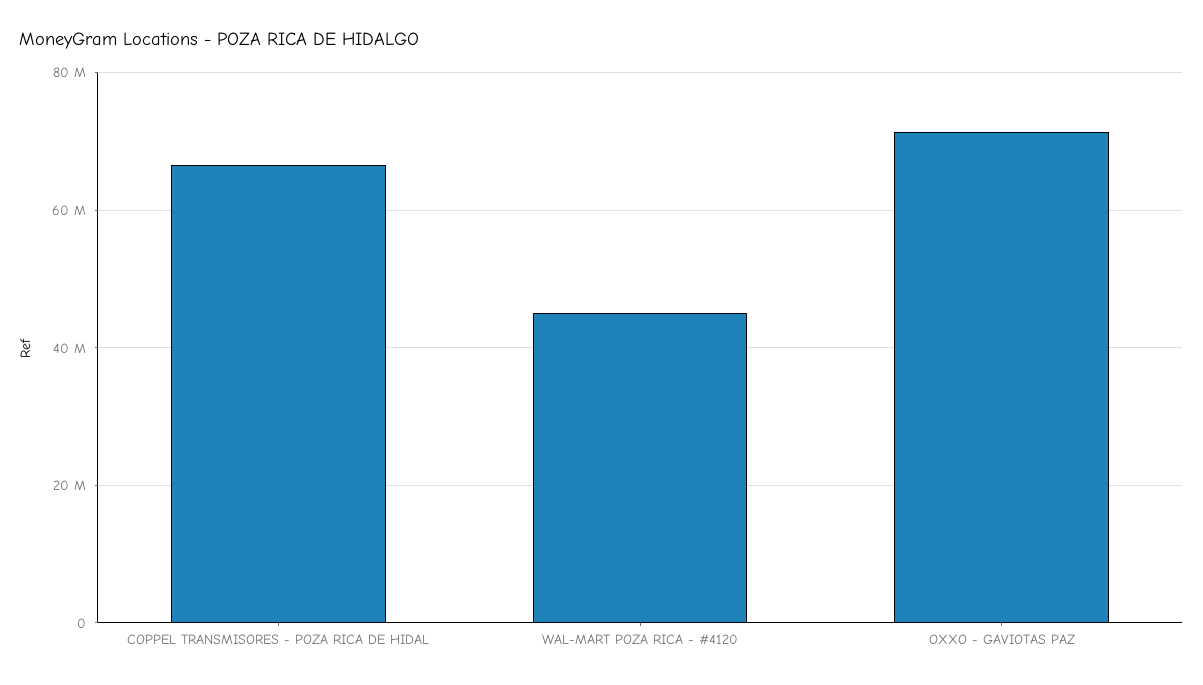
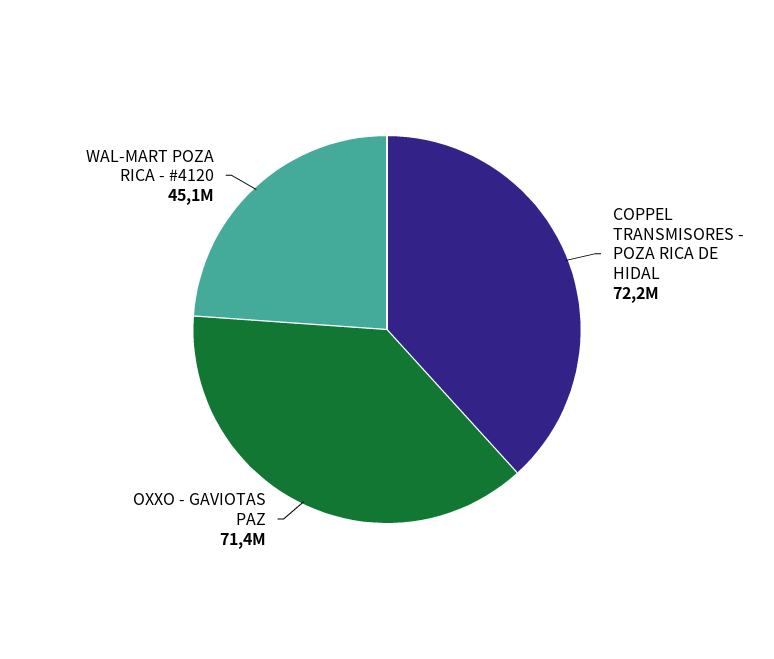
  {
-   "COPPEL TRANSMISORES - POZA RICA DE HIDAL": 66000000,
+   "COPPEL TRANSMISORES - POZA RICA DE HIDAL": 72200000,
    "WAL-MART POZA RICA - #4120": 45100000,
    "OXXO - GAVIOTAS PAZ": 71400000
  }

